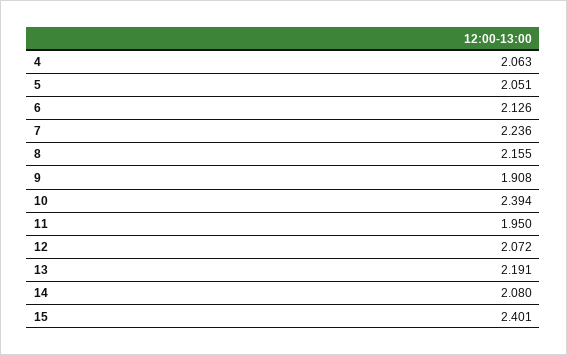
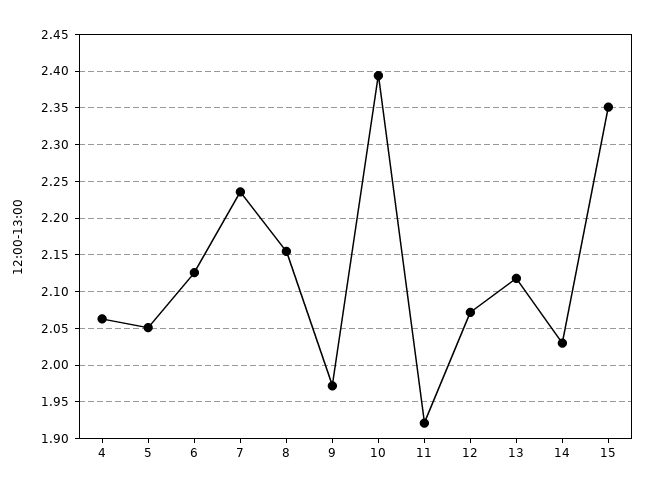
  {
    "4": 2.063,
    "5": 2.051,
    "6": 2.126,
    "7": 2.236,
    "8": 2.155,
-   "9": 1.908,
+   "9": 1.97,
    "10": 2.394,
-   "11": 1.95,
+   "11": 1.92,
    "12": 2.072,
-   "13": 2.191,
+   "13": 2.12,
-   "14": 2.08,
+   "14": 2.03,
-   "15": 2.401
+   "15": 2.35
  }

